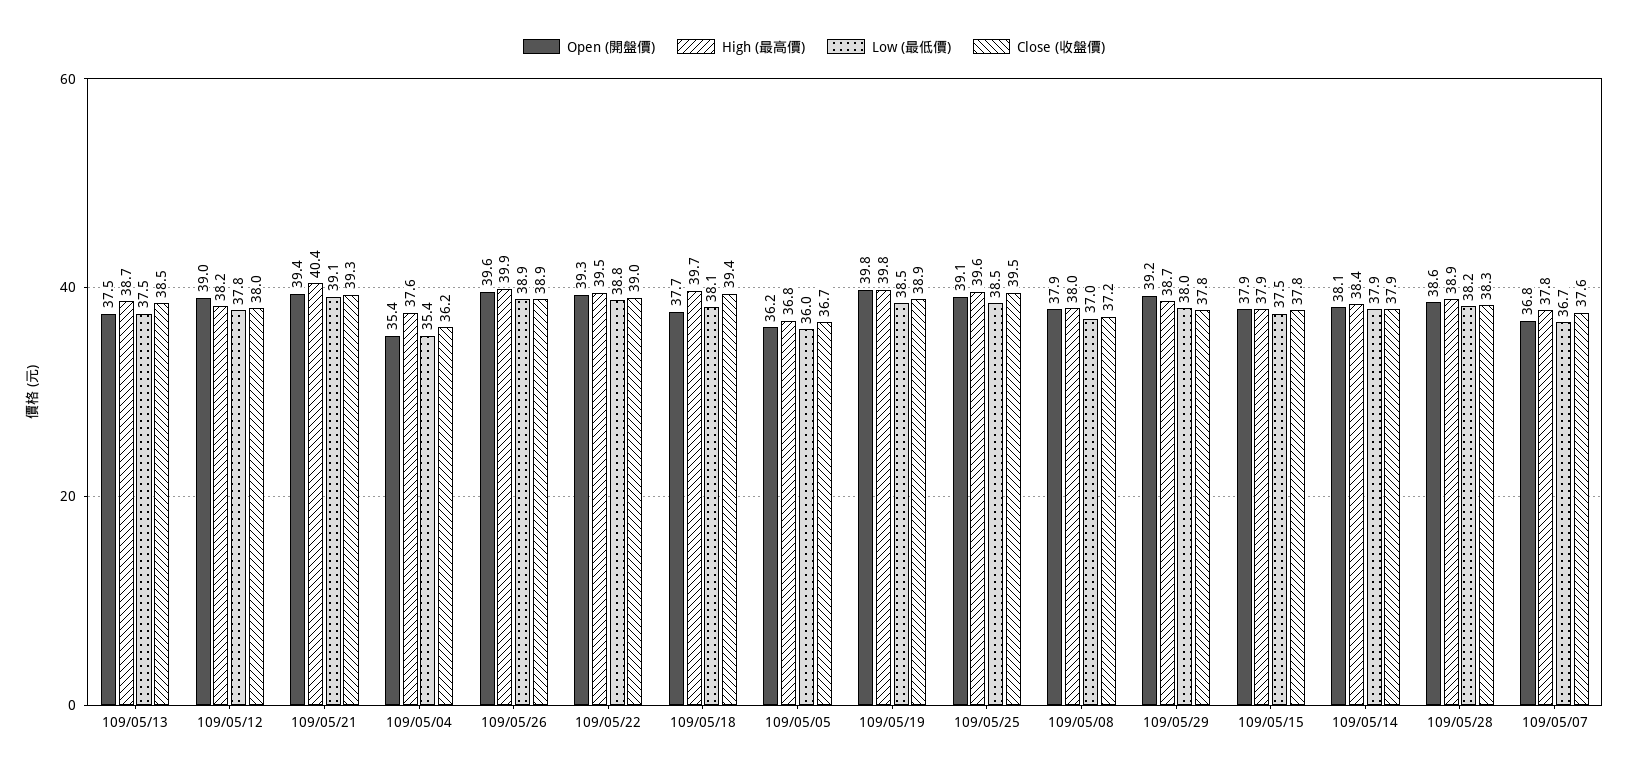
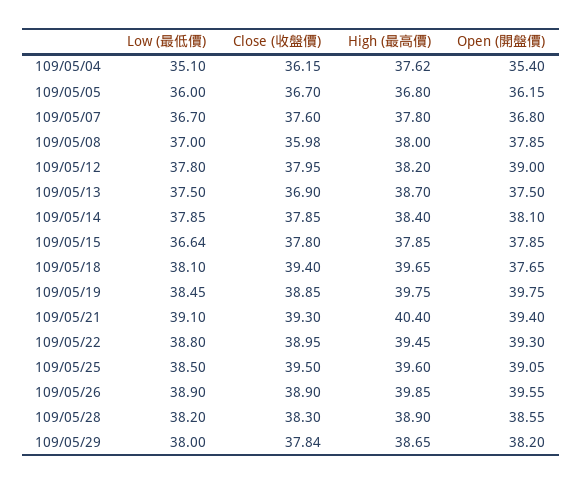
  {
    "Open (開盤價)": {
      "109/05/13": 37.5,
      "109/05/12": 39,
      "109/05/21": 39.4,
      "109/05/04": 35.4,
      "109/05/26": 39.55,
      "109/05/22": 39.3,
      "109/05/18": 37.65,
      "109/05/05": 36.15,
      "109/05/19": 39.75,
      "109/05/25": 39.05,
      "109/05/08": 37.85,
-     "109/05/29": 39.2,
+     "109/05/29": 38.2,
      "109/05/15": 37.85,
      "109/05/14": 38.1,
      "109/05/28": 38.55,
      "109/05/07": 36.8
    },
    "High (最高價)": {
      "109/05/13": 38.7,
      "109/05/12": 38.2,
      "109/05/21": 40.4,
      "109/05/04": 37.62,
      "109/05/26": 39.85,
      "109/05/22": 39.45,
      "109/05/18": 39.65,
      "109/05/05": 36.8,
      "109/05/19": 39.75,
      "109/05/25": 39.6,
      "109/05/08": 38,
      "109/05/29": 38.65,
      "109/05/15": 37.85,
      "109/05/14": 38.4,
      "109/05/28": 38.9,
      "109/05/07": 37.8
    },
    "Low (最低價)": {
      "109/05/13": 37.5,
      "109/05/12": 37.8,
      "109/05/21": 39.1,
-     "109/05/04": 35.4,
+     "109/05/04": 35.1,
      "109/05/26": 38.9,
      "109/05/22": 38.8,
      "109/05/18": 38.1,
      "109/05/05": 36,
      "109/05/19": 38.45,
      "109/05/25": 38.5,
      "109/05/08": 37,
      "109/05/29": 38,
-     "109/05/15": 37.5,
+     "109/05/15": 36.64,
      "109/05/14": 37.85,
      "109/05/28": 38.2,
      "109/05/07": 36.7
    },
    "Close (收盤價)": {
-     "109/05/13": 38.5,
+     "109/05/13": 36.9,
      "109/05/12": 37.95,
      "109/05/21": 39.3,
      "109/05/04": 36.15,
      "109/05/26": 38.9,
      "109/05/22": 38.95,
      "109/05/18": 39.4,
      "109/05/05": 36.7,
      "109/05/19": 38.85,
      "109/05/25": 39.5,
-     "109/05/08": 37.2,
+     "109/05/08": 35.98,
      "109/05/29": 37.84,
      "109/05/15": 37.8,
      "109/05/14": 37.85,
      "109/05/28": 38.3,
      "109/05/07": 37.6
    }
  }

